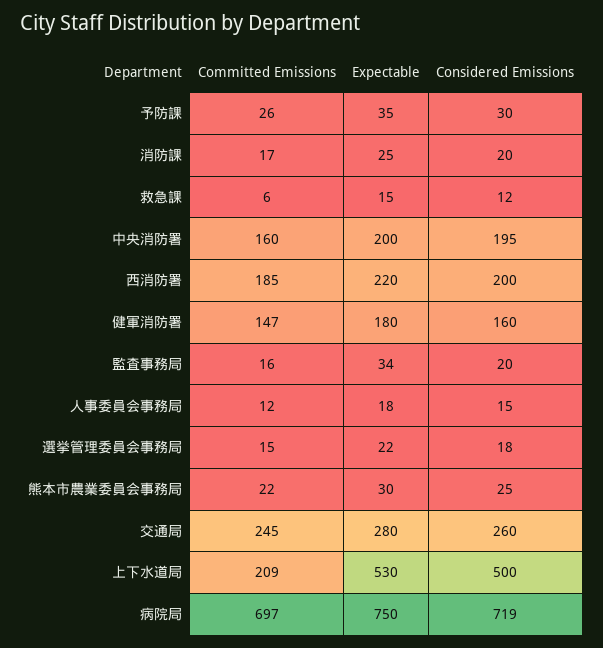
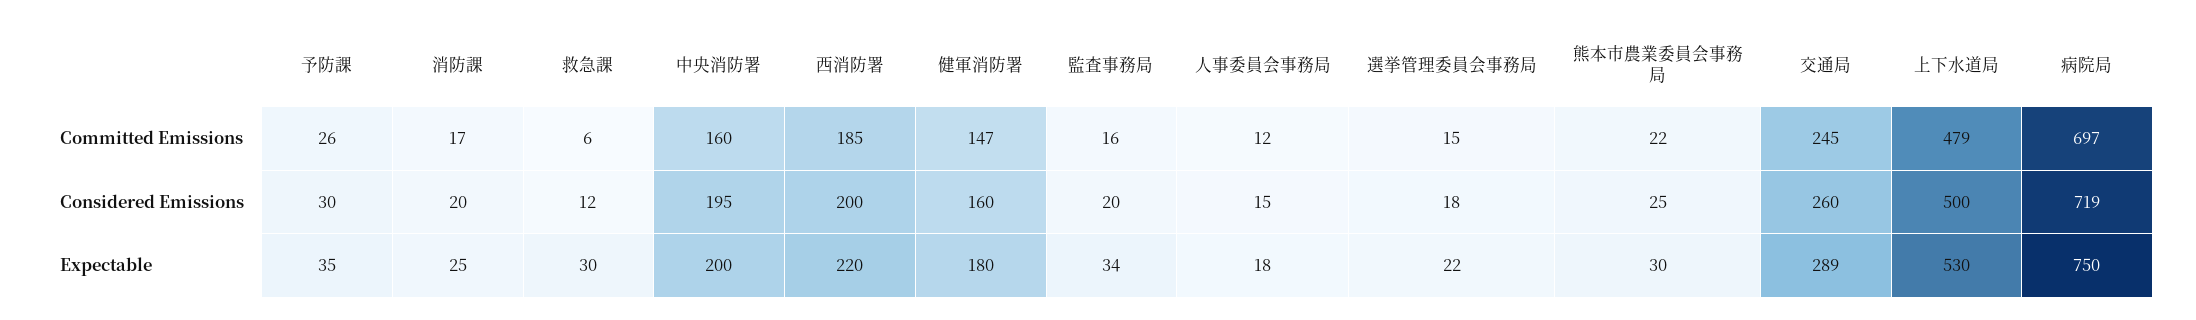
  {
    "Committed Emissions": {
      "予防課": 26,
      "消防課": 17,
      "救急課": 6,
      "中央消防署": 160,
      "西消防署": 185,
      "健軍消防署": 147,
      "監査事務局": 16,
      "人事委員会事務局": 12,
      "選挙管理委員会事務局": 15,
      "熊本市農業委員会事務局": 22,
      "交通局": 245,
-     "上下水道局": 209,
+     "上下水道局": 479,
      "病院局": 697
    },
    "Expectable": {
      "予防課": 35,
      "消防課": 25,
-     "救急課": 15,
+     "救急課": 30,
      "中央消防署": 200,
      "西消防署": 220,
      "健軍消防署": 180,
      "監査事務局": 34,
      "人事委員会事務局": 18,
      "選挙管理委員会事務局": 22,
      "熊本市農業委員会事務局": 30,
-     "交通局": 280,
+     "交通局": 289,
      "上下水道局": 530,
      "病院局": 750
    },
    "Considered Emissions": {
      "予防課": 30,
      "消防課": 20,
      "救急課": 12,
      "中央消防署": 195,
      "西消防署": 200,
      "健軍消防署": 160,
      "監査事務局": 20,
      "人事委員会事務局": 15,
      "選挙管理委員会事務局": 18,
      "熊本市農業委員会事務局": 25,
      "交通局": 260,
      "上下水道局": 500,
      "病院局": 719
    }
  }

